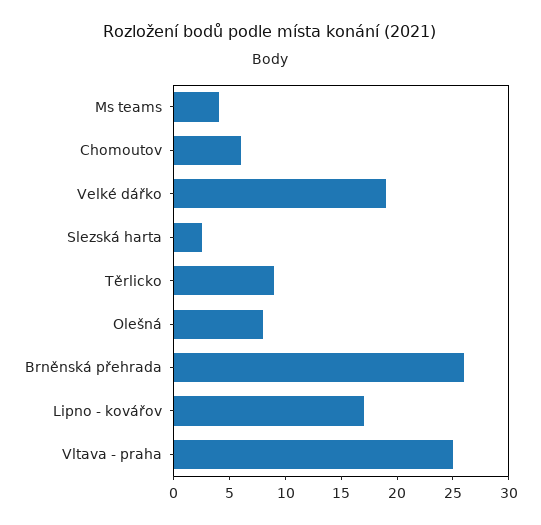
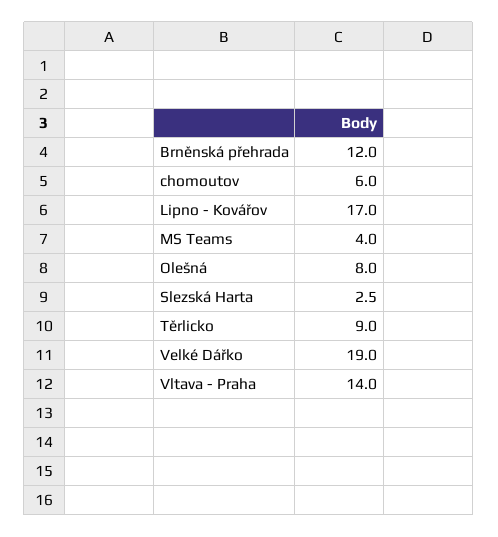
  {
    "Ms teams": 4,
    "Chomoutov": 6,
    "Velké dářko": 19,
    "Slezská harta": 2.5,
    "Těrlicko": 9,
    "Olešná": 8,
-   "Brněnská přehrada": 26,
+   "Brněnská přehrada": 12,
    "Lipno - kovářov": 17,
-   "Vltava - praha": 25
+   "Vltava - praha": 14
  }

